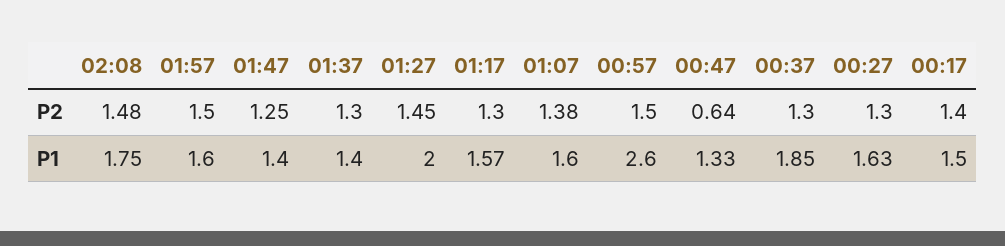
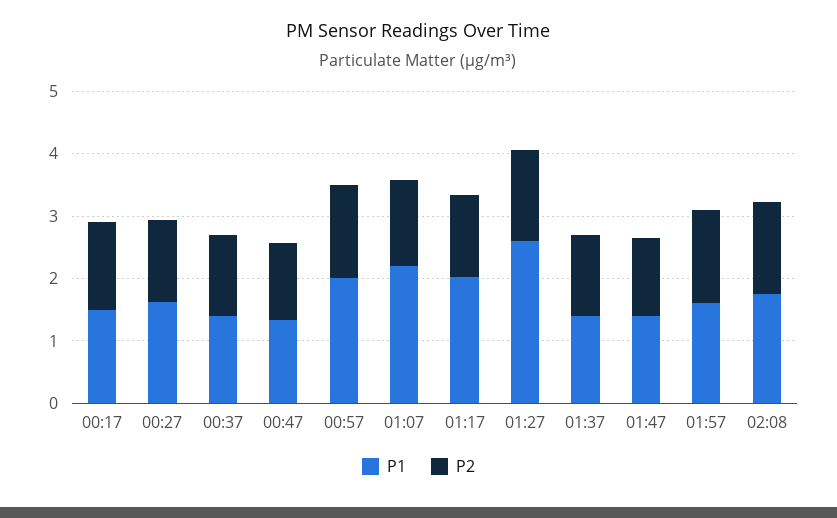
  {
    "P2": {
      "02:08": 1.48,
      "01:57": 1.5,
      "01:47": 1.25,
      "01:37": 1.3,
      "01:27": 1.45,
      "01:17": 1.3,
      "01:07": 1.38,
      "00:57": 1.5,
-     "00:47": 0.64,
+     "00:47": 1.2,
      "00:37": 1.3,
      "00:27": 1.3,
      "00:17": 1.4
    },
    "P1": {
      "02:08": 1.75,
      "01:57": 1.6,
      "01:47": 1.4,
      "01:37": 1.4,
-     "01:27": 2,
+     "01:27": 2.6,
-     "01:17": 1.57,
+     "01:17": 2,
-     "01:07": 1.6,
+     "01:07": 2.2,
-     "00:57": 2.6,
+     "00:57": 2,
      "00:47": 1.33,
-     "00:37": 1.85,
+     "00:37": 1.4,
      "00:27": 1.63,
      "00:17": 1.5
    }
  }

